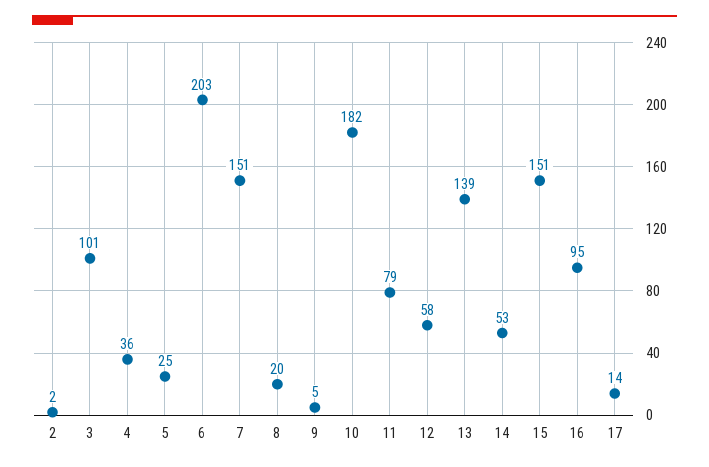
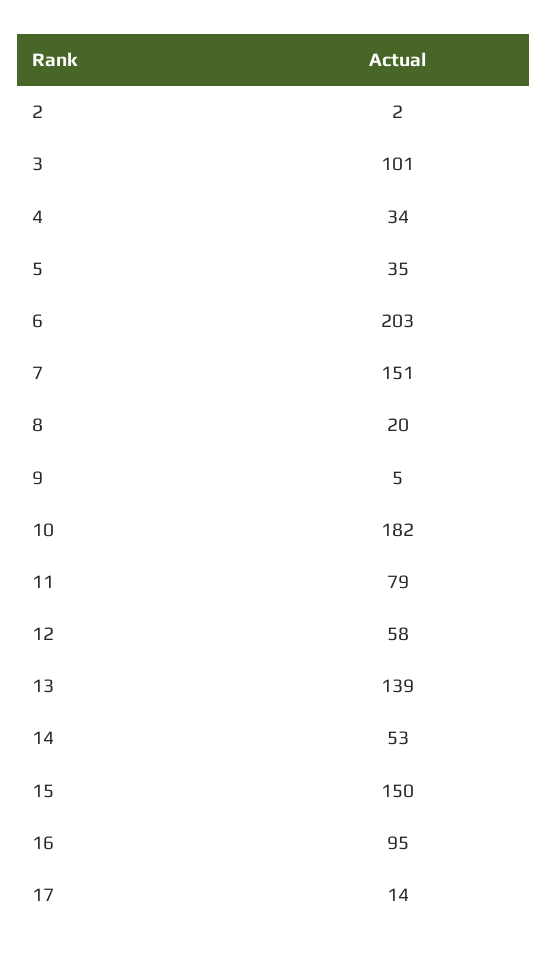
  {
    "2": 2,
    "3": 101,
-   "4": 36,
+   "4": 34,
-   "5": 25,
+   "5": 35,
    "6": 203,
    "7": 151,
    "8": 20,
    "9": 5,
    "10": 182,
    "11": 79,
    "12": 58,
    "13": 139,
    "14": 53,
-   "15": 151,
+   "15": 150,
    "16": 95,
    "17": 14
  }

